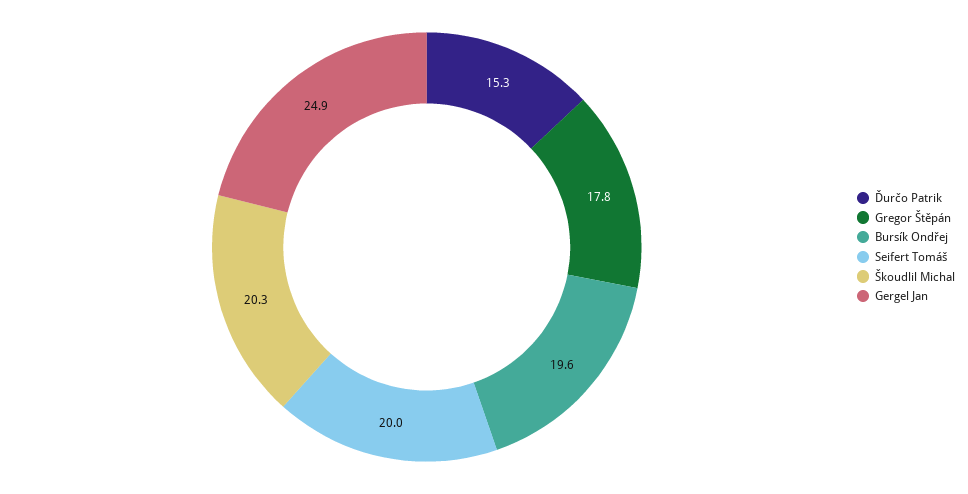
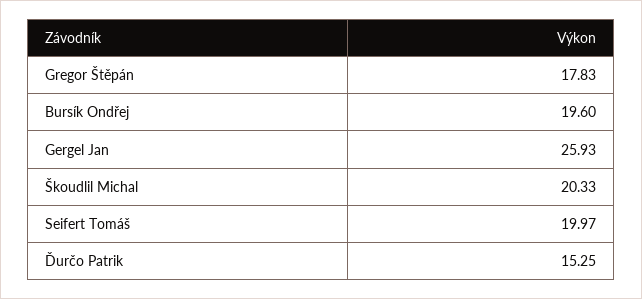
  {
    "Ďurčo Patrik": 15.25,
    "Gregor Štěpán": 17.83,
    "Bursík Ondřej": 19.6,
    "Seifert Tomáš": 19.97,
    "Škoudlil Michal": 20.33,
-   "Gergel Jan": 24.9
+   "Gergel Jan": 25.93
  }

